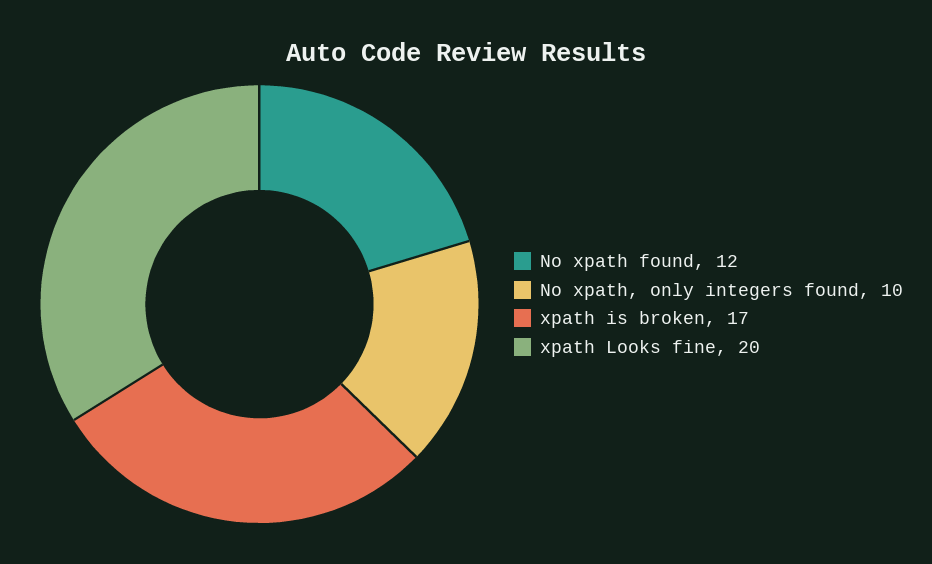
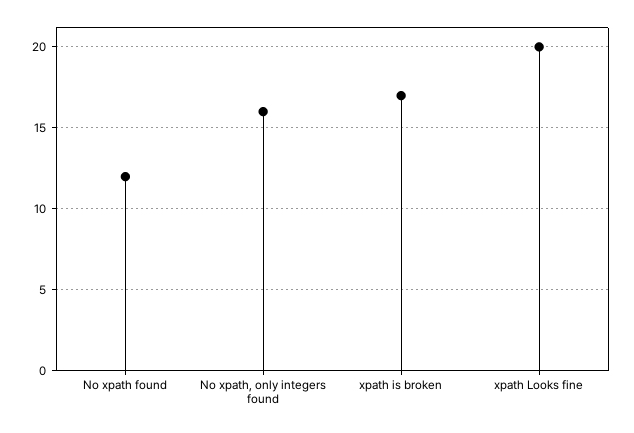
  {
    "No xpath found": 12,
-   "No xpath, only integers found": 10,
+   "No xpath, only integers found": 16,
    "xpath is broken": 17,
    "xpath Looks fine": 20
  }

